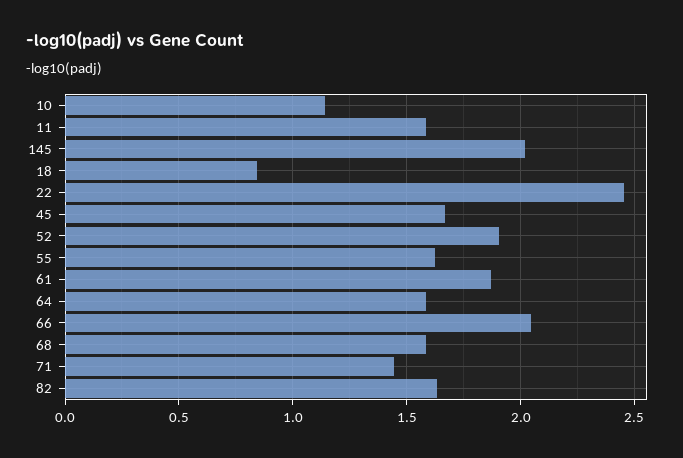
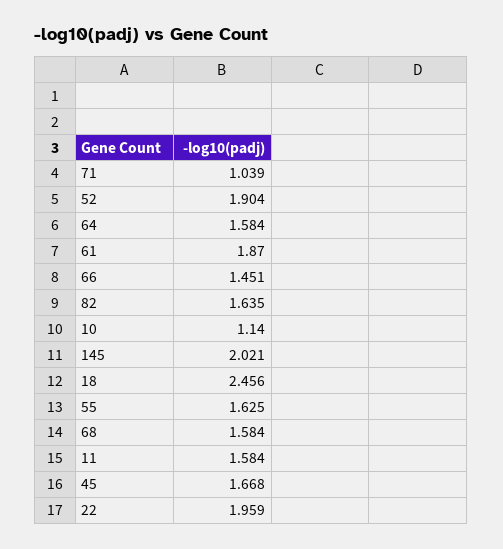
  {
    "10": 1.14,
    "11": 1.584,
    "145": 2.021,
-   "18": 0.85,
+   "18": 2.456,
-   "22": 2.45,
+   "22": 1.959,
    "45": 1.668,
    "52": 1.904,
    "55": 1.625,
    "61": 1.87,
    "64": 1.584,
-   "66": 2.05,
+   "66": 1.451,
    "68": 1.584,
-   "71": 1.45,
+   "71": 1.039,
    "82": 1.635
  }

